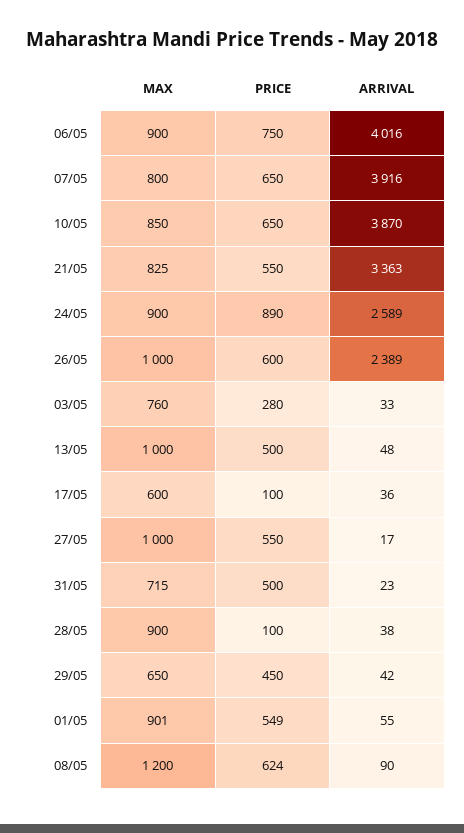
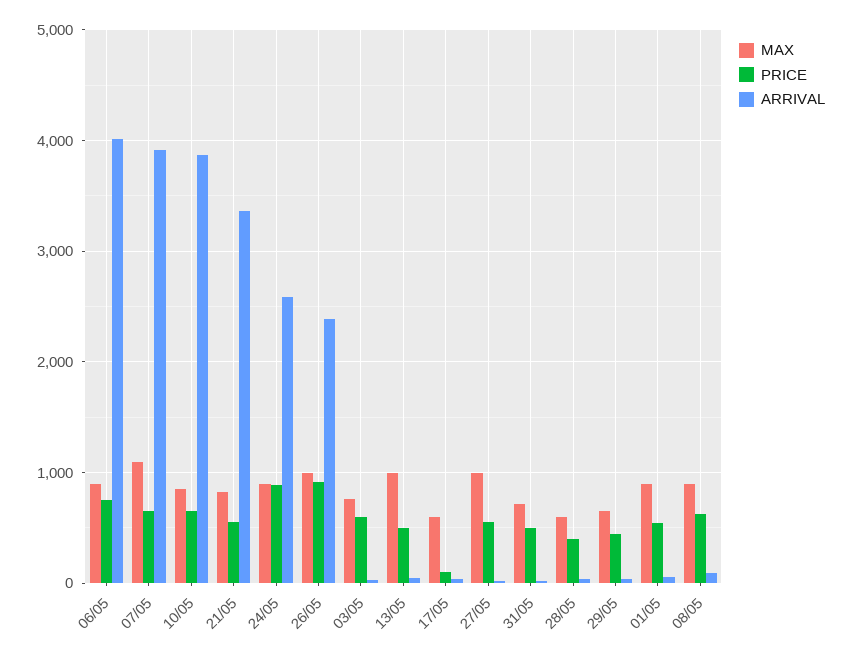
  {
    "MAX": {
      "06/05": 900,
-     "07/05": 800,
+     "07/05": 1100,
      "10/05": 850,
      "21/05": 825,
      "24/05": 900,
      "26/05": 1000,
      "03/05": 760,
      "13/05": 1000,
      "17/05": 600,
      "27/05": 1000,
      "31/05": 715,
-     "28/05": 900,
+     "28/05": 600,
      "29/05": 650,
      "01/05": 901,
-     "08/05": 1200
+     "08/05": 900
    },
    "PRICE": {
      "06/05": 750,
      "07/05": 650,
      "10/05": 650,
      "21/05": 550,
      "24/05": 890,
-     "26/05": 600,
+     "26/05": 900,
-     "03/05": 280,
+     "03/05": 600,
      "13/05": 500,
      "17/05": 100,
      "27/05": 550,
      "31/05": 500,
-     "28/05": 100,
+     "28/05": 400,
      "29/05": 450,
      "01/05": 549,
      "08/05": 624
    },
    "ARRIVAL": {
      "06/05": 4016,
      "07/05": 3916,
      "10/05": 3870,
      "21/05": 3363,
      "24/05": 2589,
      "26/05": 2389,
      "03/05": 33,
      "13/05": 48,
      "17/05": 36,
      "27/05": 17,
      "31/05": 23,
      "28/05": 38,
      "29/05": 42,
      "01/05": 55,
      "08/05": 90
    }
  }

